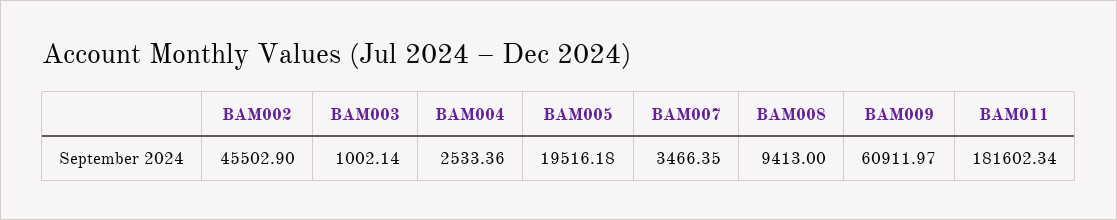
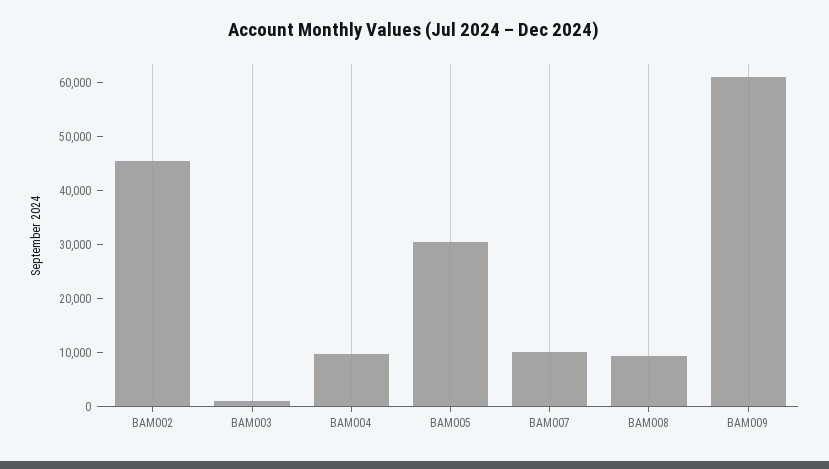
  {
    "BAM002": 45502.9,
    "BAM003": 1002.14,
-   "BAM004": 2533.36,
+   "BAM004": 10000,
-   "BAM005": 19516.18,
+   "BAM005": 30000,
-   "BAM007": 3466.35,
+   "BAM007": 10000,
    "BAM008": 9413,
-   "BAM009": 60911.97,
+   "BAM009": 60911.97
-   "BAM011": 181602.34
  }

